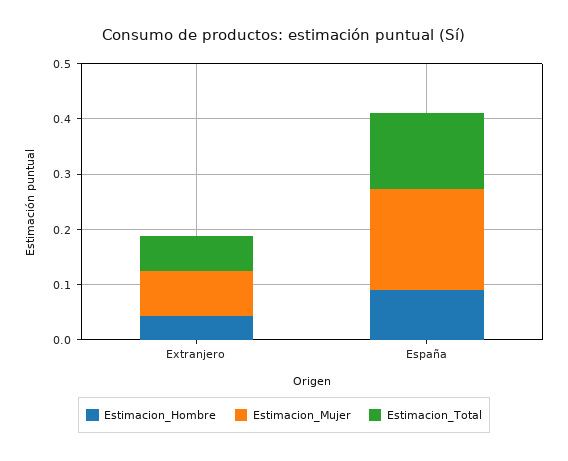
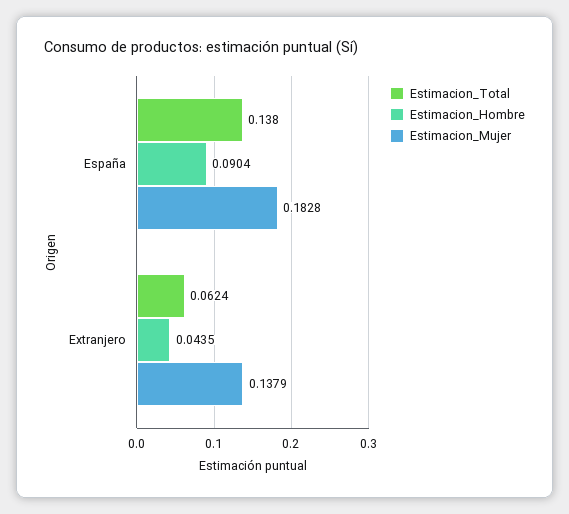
  {
    "Estimacion_Hombre": {
      "Extranjero": 0.0435,
      "España": 0.0904
    },
    "Estimacion_Mujer": {
-     "Extranjero": 0.08,
+     "Extranjero": 0.1379,
      "España": 0.1828
    },
    "Estimacion_Total": {
      "Extranjero": 0.0624,
      "España": 0.138
    }
  }

